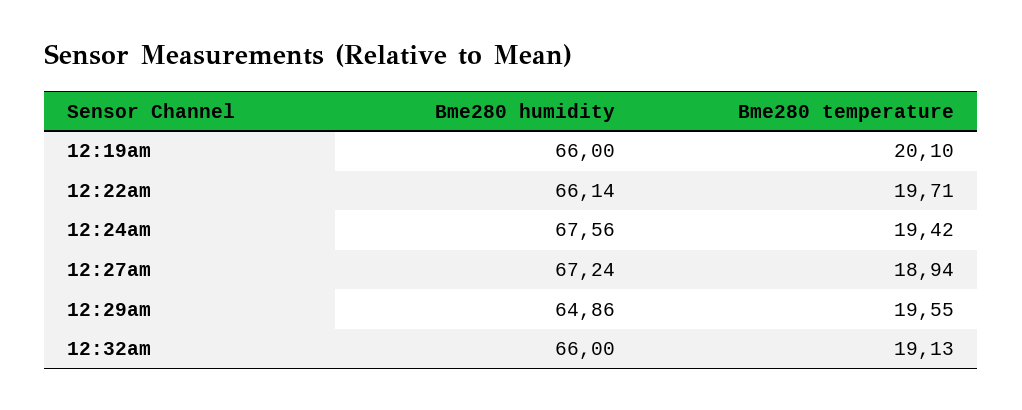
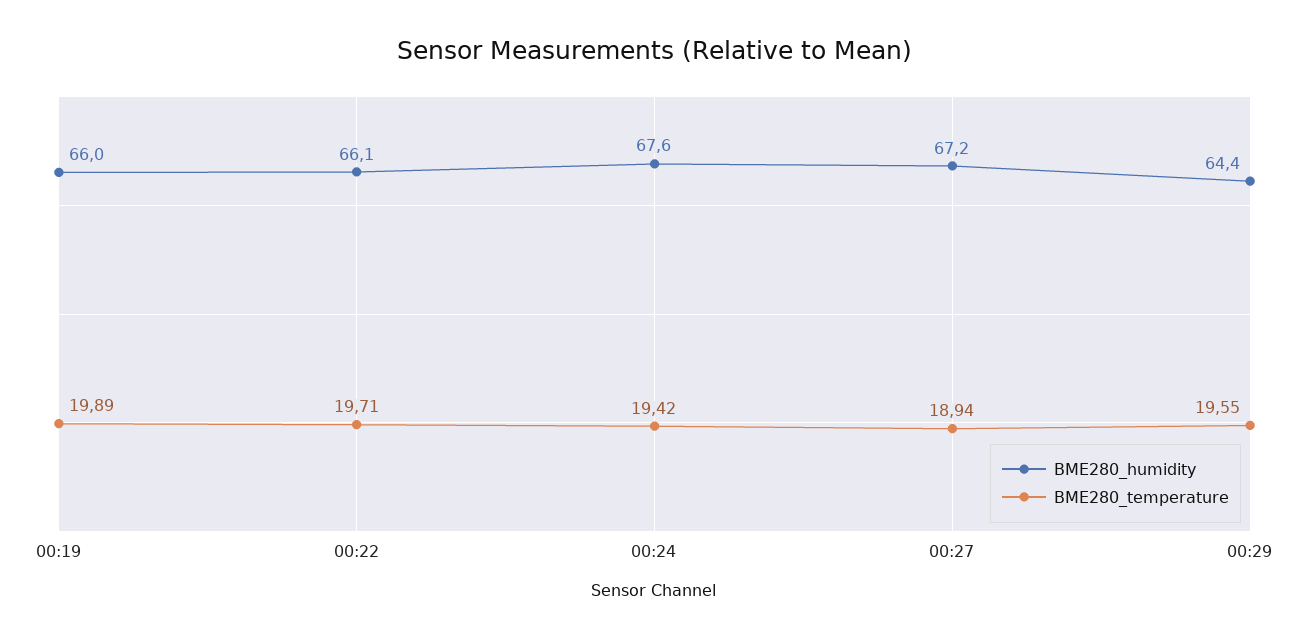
  {
    "Bme280 humidity": {
      "12:19am": 66,
      "12:22am": 66.14,
      "12:24am": 67.56,
      "12:27am": 67.24,
-     "12:29am": 64.86,
+     "12:29am": 64.4
-     "12:32am": 66
    },
    "Bme280 temperature": {
-     "12:19am": 20.1,
+     "12:19am": 19.89,
      "12:22am": 19.71,
      "12:24am": 19.42,
      "12:27am": 18.94,
-     "12:29am": 19.55,
+     "12:29am": 19.55
-     "12:32am": 19.13
    }
  }

